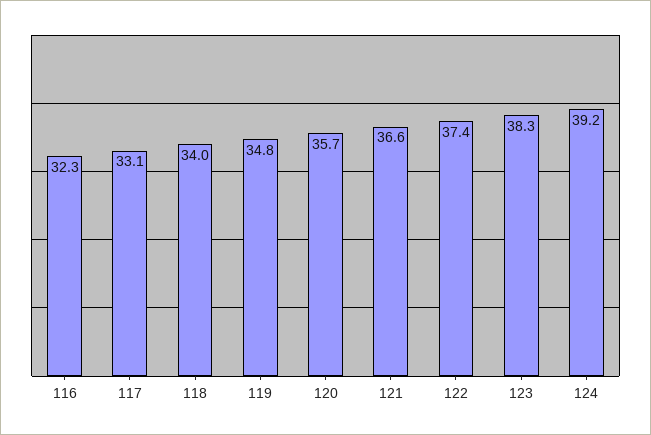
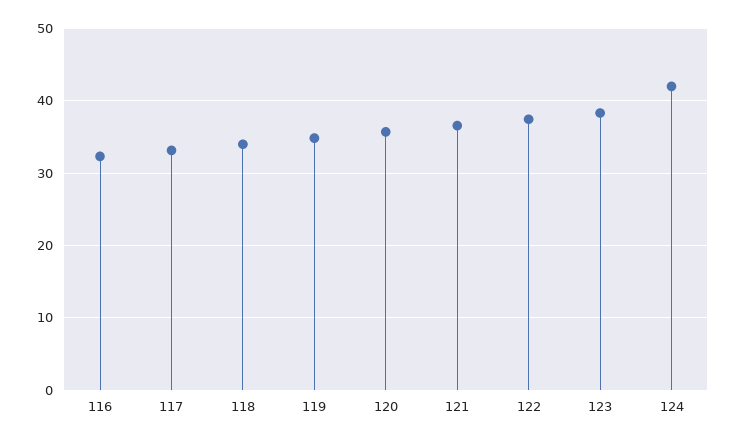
  {
    "116": 32.3,
    "117": 33.1,
    "118": 34,
    "119": 34.8,
    "120": 35.7,
    "121": 36.6,
    "122": 37.4,
    "123": 38.3,
-   "124": 39.2
+   "124": 42
  }

